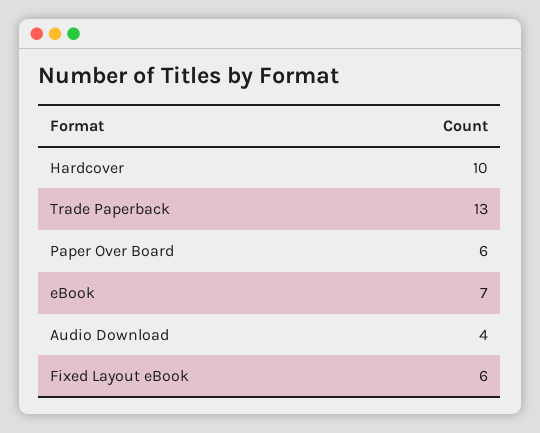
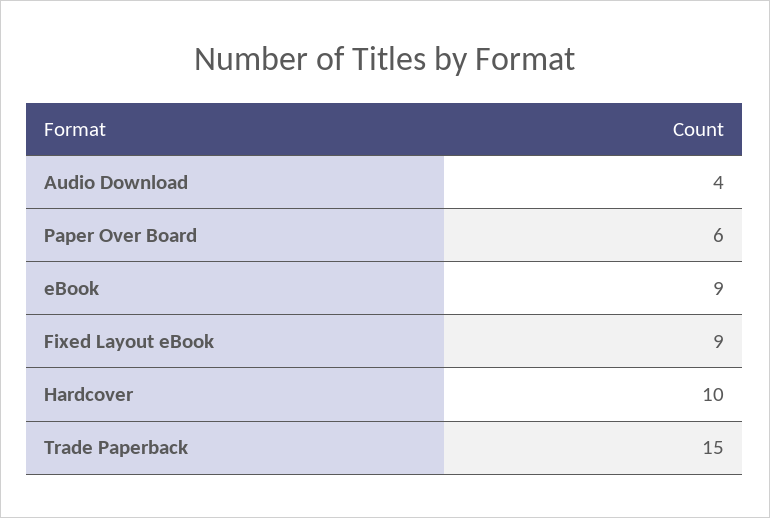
  {
    "Hardcover": 10,
-   "Trade Paperback": 13,
+   "Trade Paperback": 15,
    "Paper Over Board": 6,
-   "eBook": 7,
+   "eBook": 9,
    "Audio Download": 4,
-   "Fixed Layout eBook": 6
+   "Fixed Layout eBook": 9
  }

